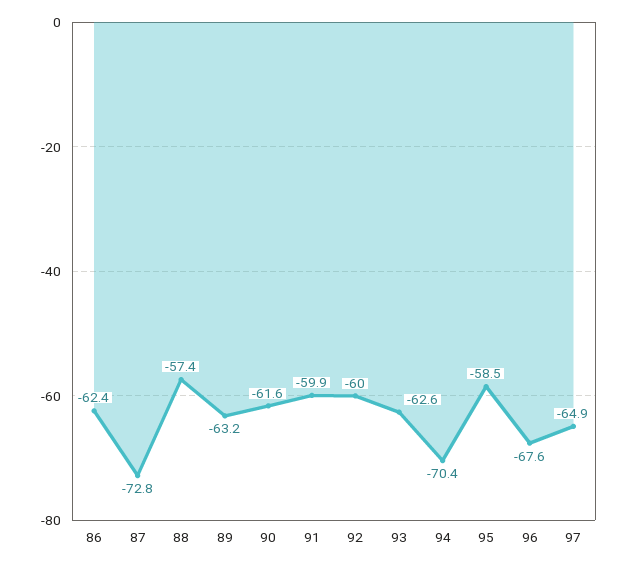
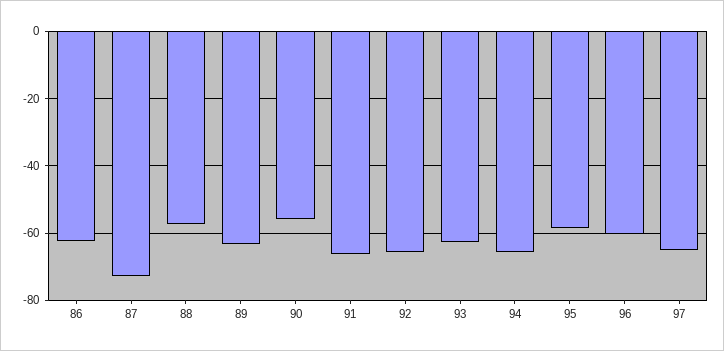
  {
    "86": -62.4,
    "87": -72.8,
    "88": -57.4,
    "89": -63.2,
-   "90": -61.6,
+   "90": -56,
-   "91": -59.9,
+   "91": -66,
-   "92": -60,
+   "92": -66,
    "93": -62.6,
-   "94": -70.4,
+   "94": -66,
    "95": -58.5,
-   "96": -67.6,
+   "96": -60,
    "97": -64.9
  }

